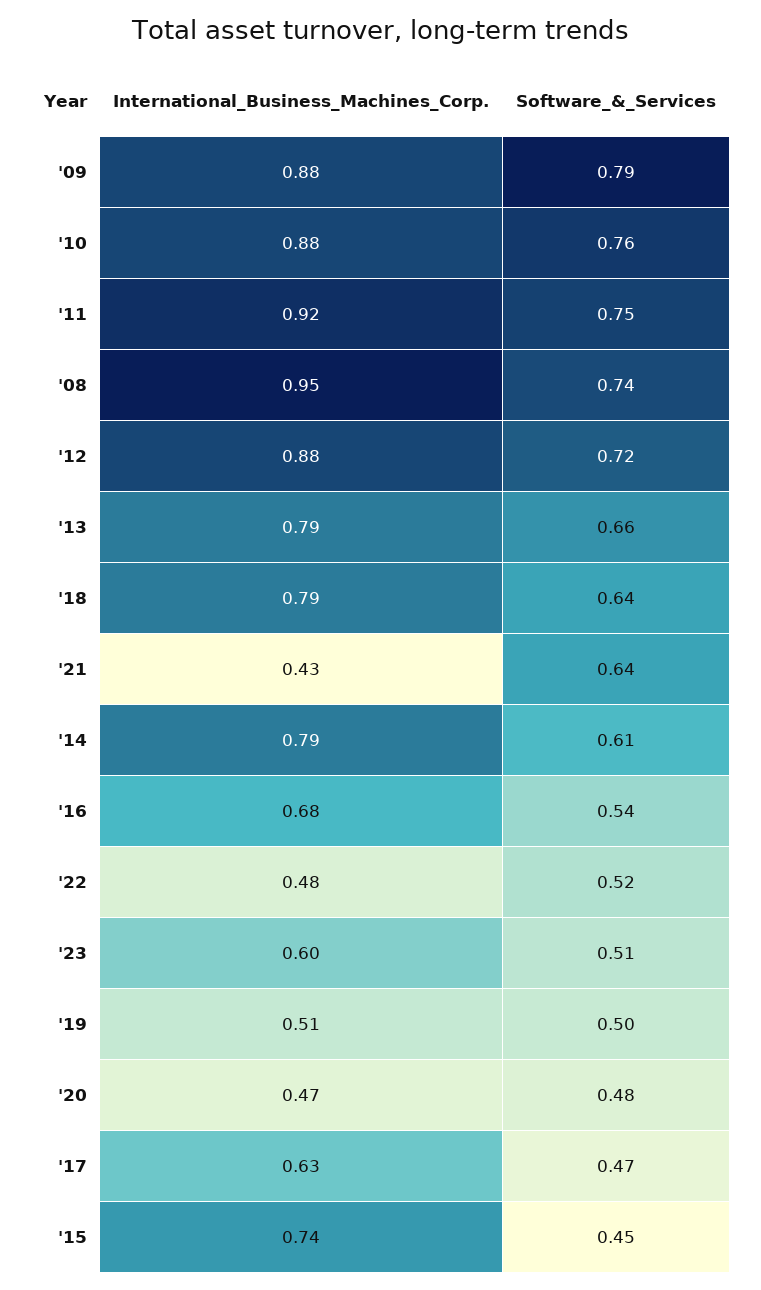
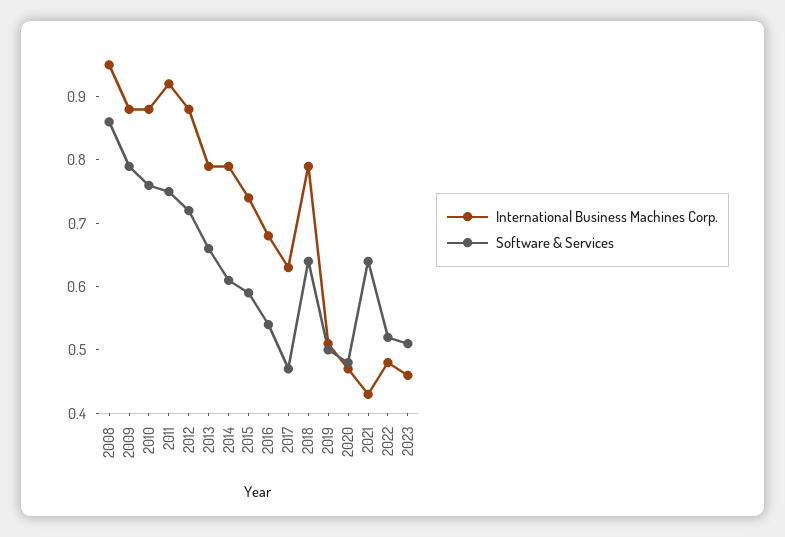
  {
    "International_Business_Machines_Corp.": {
      "'09": 0.88,
      "'10": 0.88,
      "'11": 0.92,
      "'08": 0.95,
      "'12": 0.88,
      "'13": 0.79,
      "'18": 0.79,
      "'21": 0.43,
      "'14": 0.79,
      "'16": 0.68,
      "'22": 0.48,
-     "'23": 0.6,
+     "'23": 0.45,
      "'19": 0.51,
      "'20": 0.47,
      "'17": 0.63,
      "'15": 0.74
    },
    "Software_&_Services": {
      "'09": 0.79,
      "'10": 0.76,
      "'11": 0.75,
-     "'08": 0.74,
+     "'08": 0.85,
      "'12": 0.72,
      "'13": 0.66,
      "'18": 0.64,
      "'21": 0.64,
      "'14": 0.61,
      "'16": 0.54,
      "'22": 0.52,
      "'23": 0.51,
      "'19": 0.5,
      "'20": 0.48,
      "'17": 0.47,
-     "'15": 0.45
+     "'15": 0.6
    }
  }

